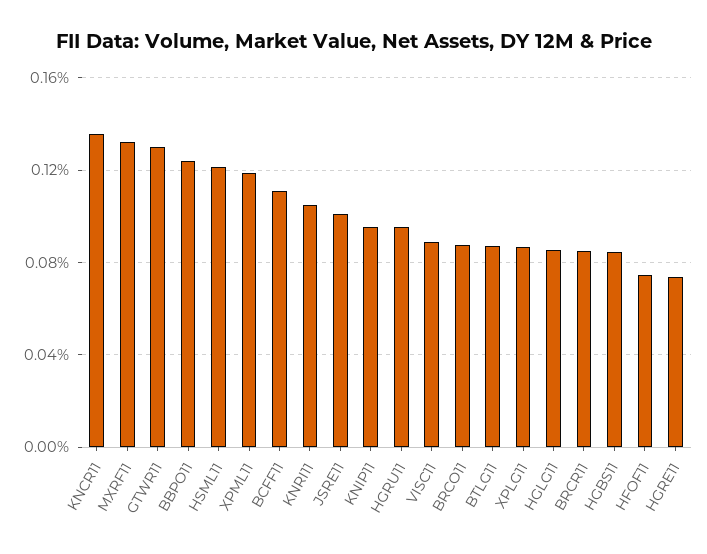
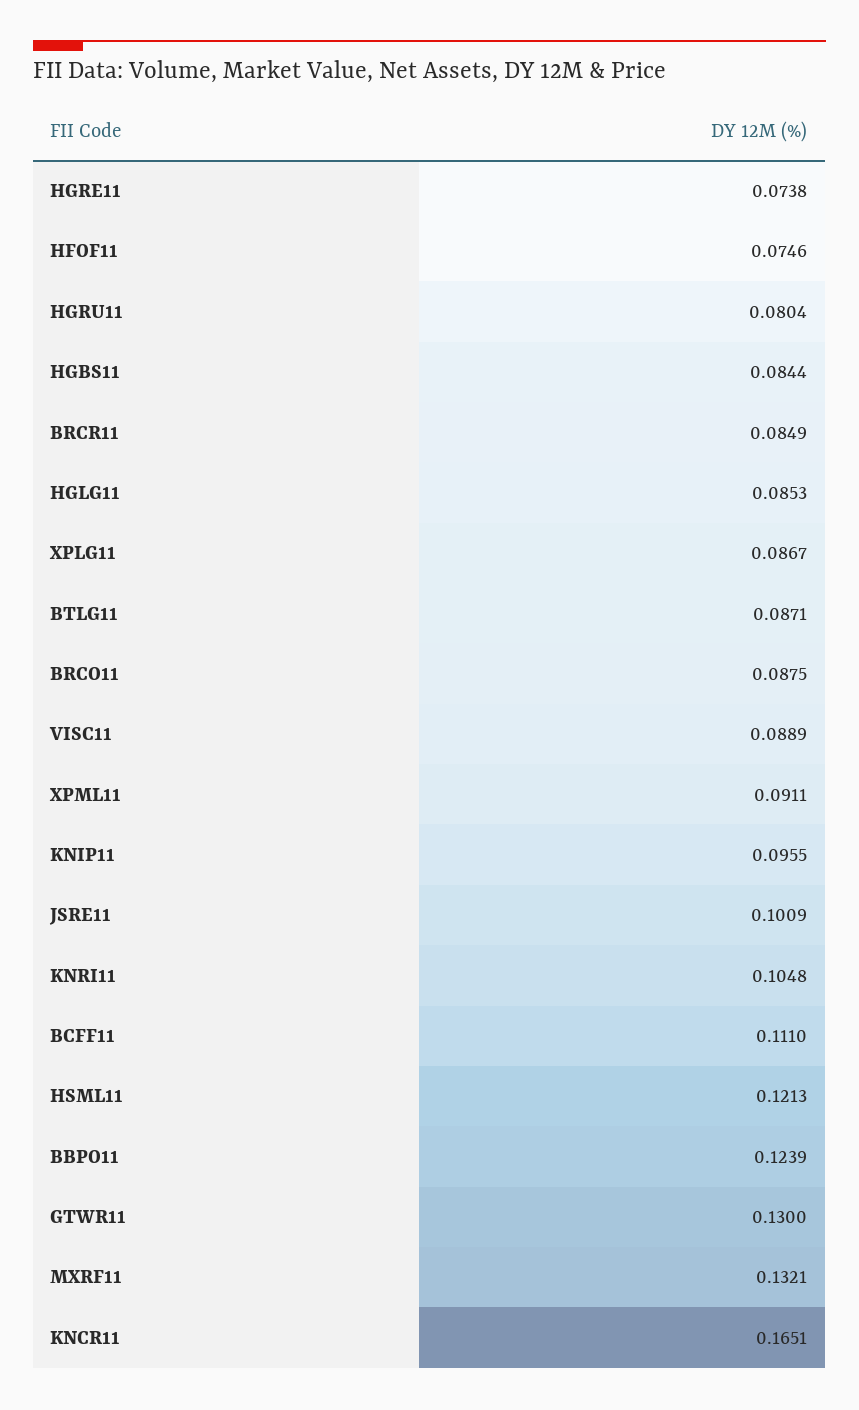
  {
-   "KNCR11": 0.135,
+   "KNCR11": 0.1651,
    "MXRF11": 0.1321,
    "GTWR11": 0.13,
    "BBPO11": 0.1239,
    "HSML11": 0.1213,
-   "XPML11": 0.12,
+   "XPML11": 0.0911,
    "BCFF11": 0.111,
    "KNRI11": 0.1048,
    "JSRE11": 0.1009,
    "KNIP11": 0.0955,
-   "HGRU11": 0.095,
+   "HGRU11": 0.0804,
    "VISC11": 0.0889,
    "BRCO11": 0.0875,
    "BTLG11": 0.0871,
    "XPLG11": 0.0867,
    "HGLG11": 0.0853,
    "BRCR11": 0.0849,
    "HGBS11": 0.0844,
    "HFOF11": 0.0746,
    "HGRE11": 0.0738
  }

